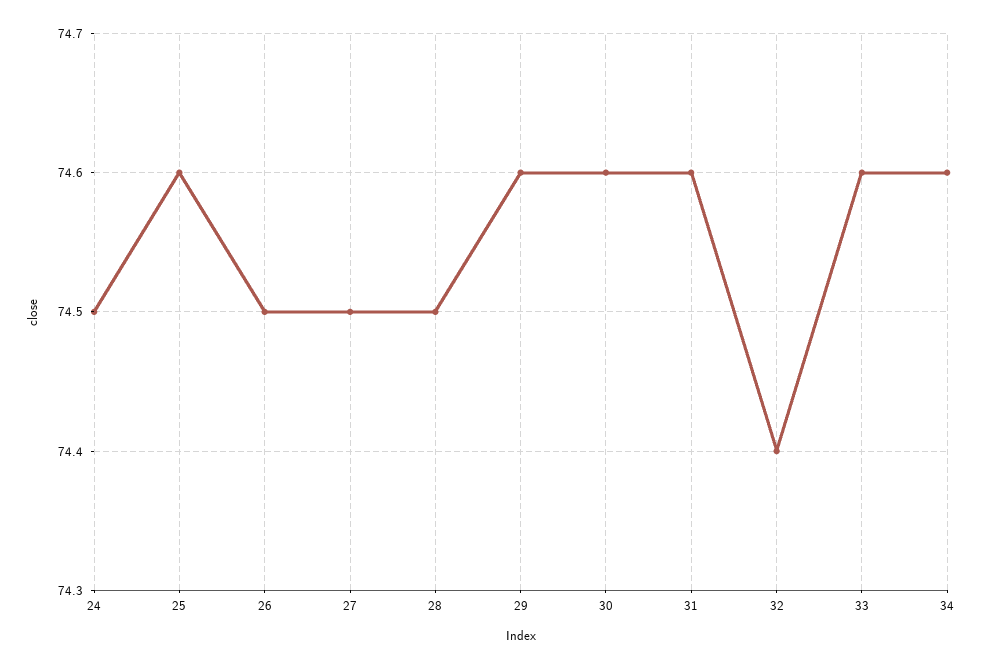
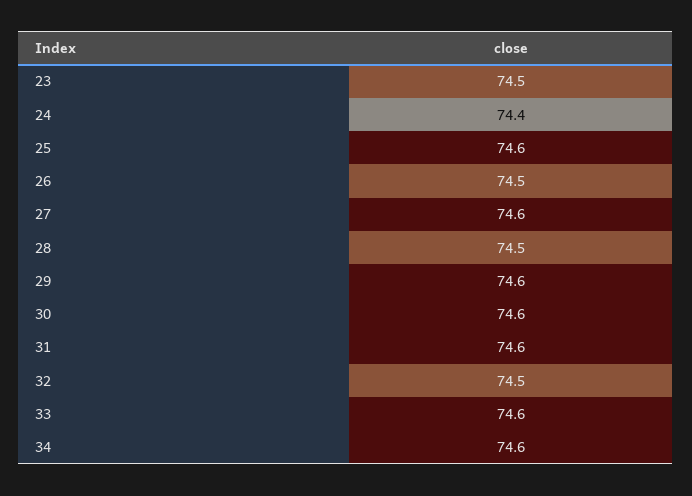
  {
-   "24": 74.5,
+   "24": 74.4,
    "25": 74.6,
    "26": 74.5,
-   "27": 74.5,
+   "27": 74.6,
    "28": 74.5,
    "29": 74.6,
    "30": 74.6,
    "31": 74.6,
-   "32": 74.4,
+   "32": 74.5,
    "33": 74.6,
-   "34": 74.6
+   "34": 74.6,
+   "23": 74.5
  }

